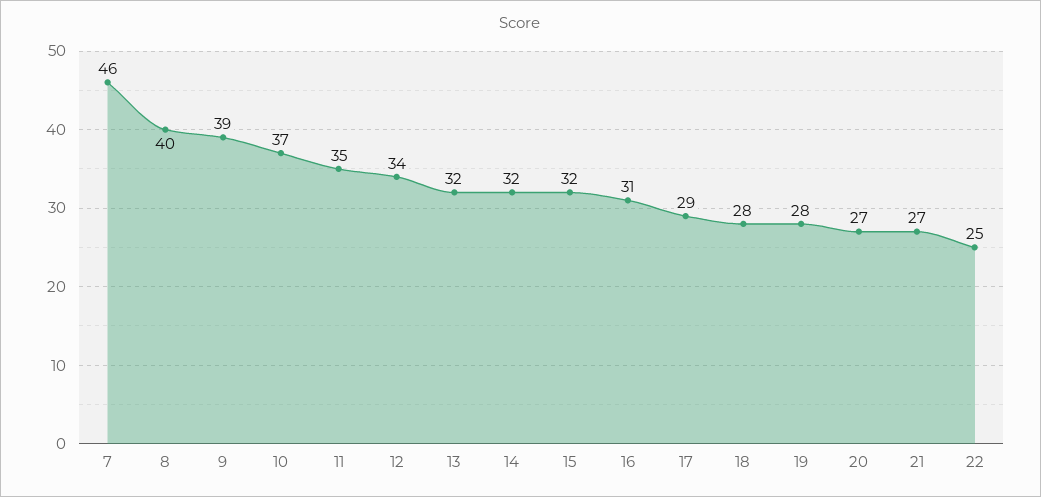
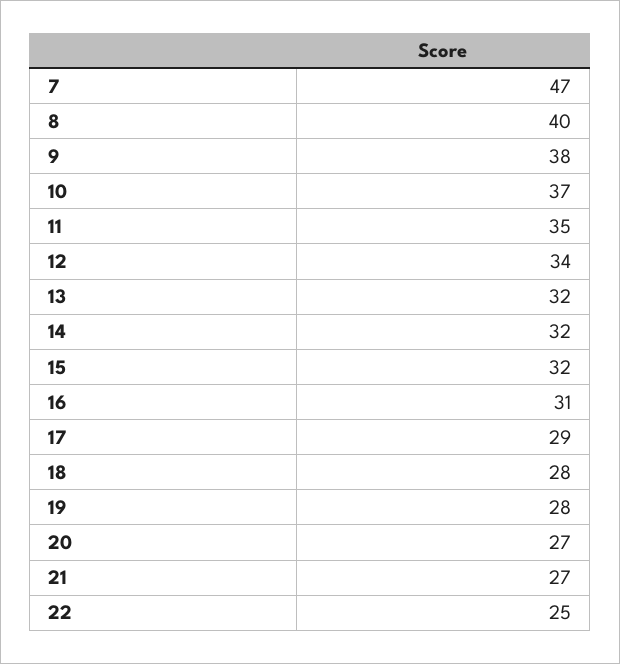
  {
-   "7": 46,
+   "7": 47,
    "8": 40,
-   "9": 39,
+   "9": 38,
    "10": 37,
    "11": 35,
    "12": 34,
    "13": 32,
    "14": 32,
    "15": 32,
    "16": 31,
    "17": 29,
    "18": 28,
    "19": 28,
    "20": 27,
    "21": 27,
    "22": 25
  }

